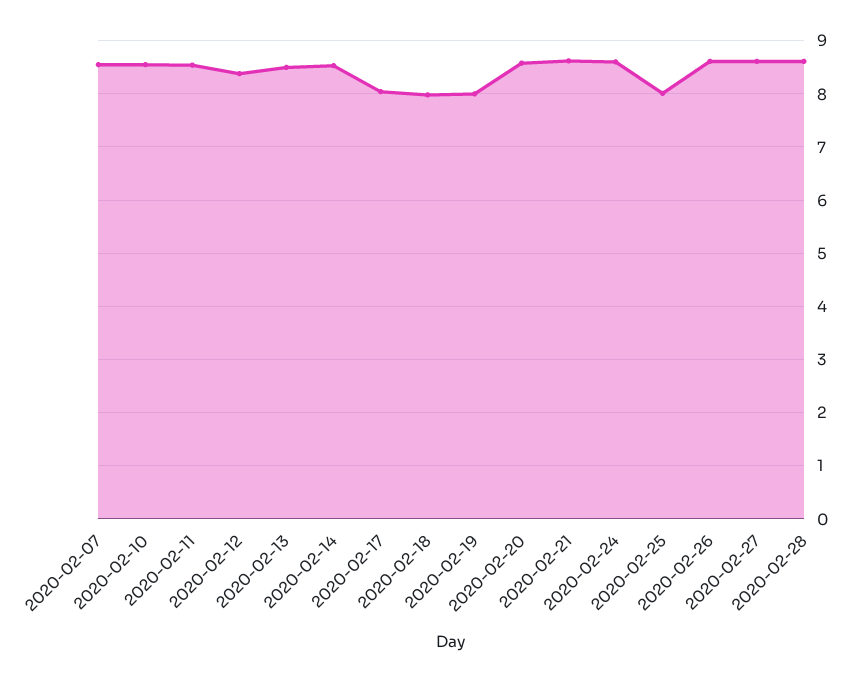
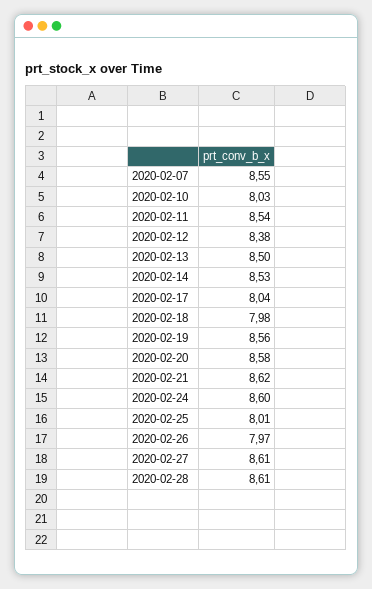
  {
    "2020-02-07": 8.55,
-   "2020-02-10": 8.6,
+   "2020-02-10": 8.03,
    "2020-02-11": 8.54,
    "2020-02-12": 8.38,
    "2020-02-13": 8.5,
    "2020-02-14": 8.53,
    "2020-02-17": 8.04,
    "2020-02-18": 7.98,
-   "2020-02-19": 8,
+   "2020-02-19": 8.56,
    "2020-02-20": 8.58,
    "2020-02-21": 8.62,
    "2020-02-24": 8.6,
    "2020-02-25": 8.01,
-   "2020-02-26": 8.6,
+   "2020-02-26": 7.97,
    "2020-02-27": 8.61,
    "2020-02-28": 8.61
  }

